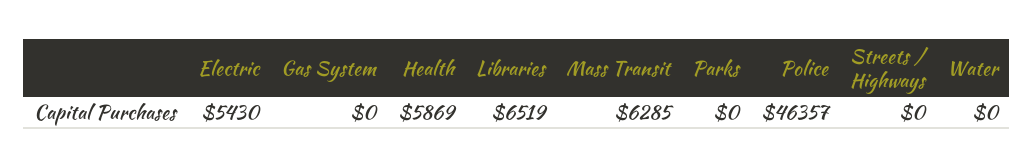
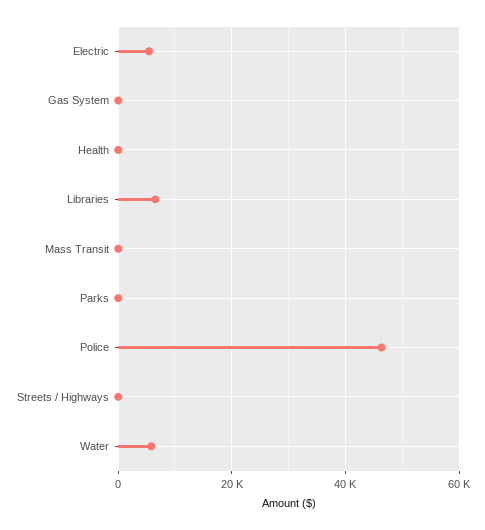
  {
    "Electric": 5430,
    "Gas System": 0,
-   "Health": 5869,
+   "Health": 0,
    "Libraries": 6519,
-   "Mass Transit": 6285,
+   "Mass Transit": 0,
    "Parks": 0,
    "Police": 46357,
    "Streets / Highways": 0,
-   "Water": 0
+   "Water": 6000
  }

